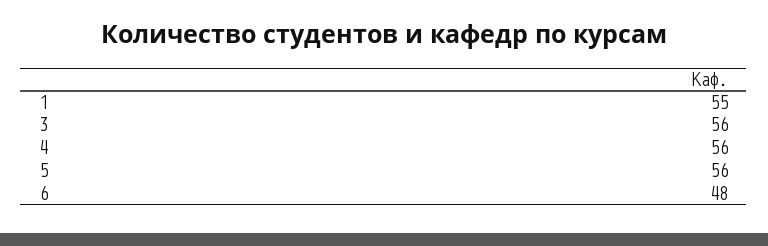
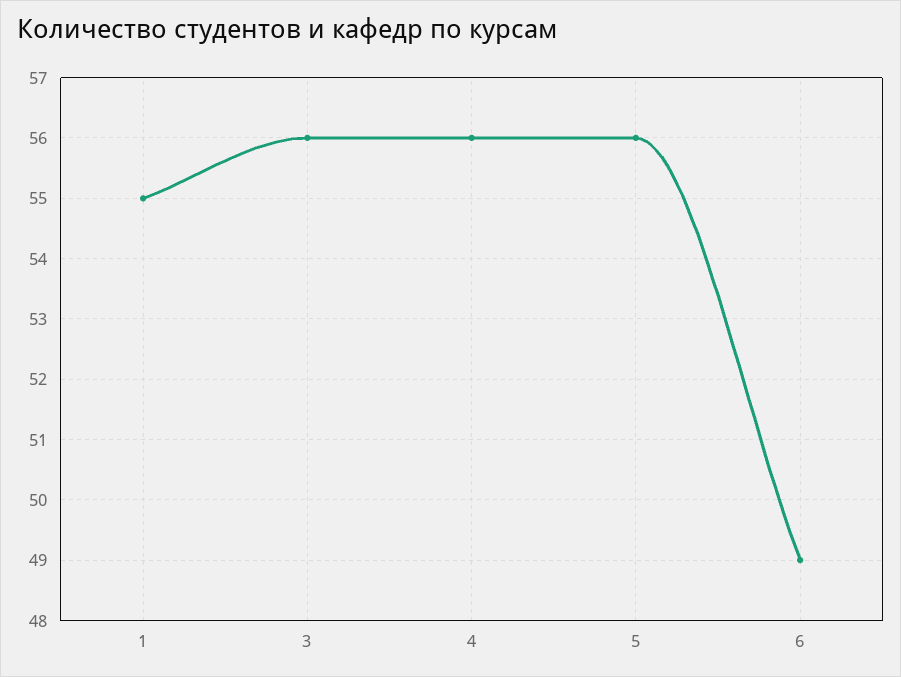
  {
    "1": 55,
    "3": 56,
    "4": 56,
    "5": 56,
-   "6": 48
+   "6": 49
  }

